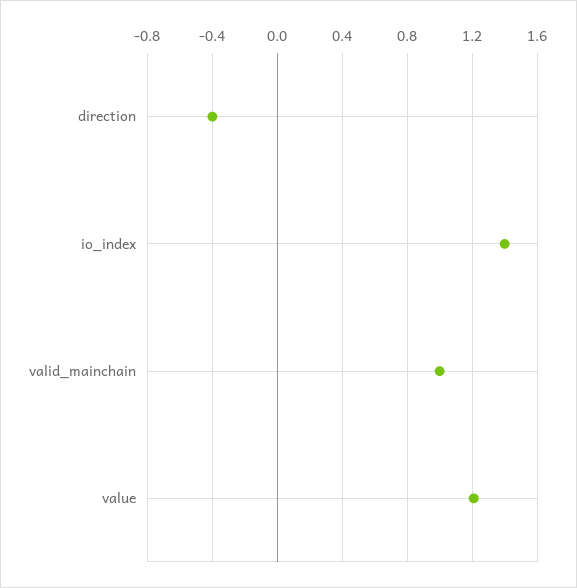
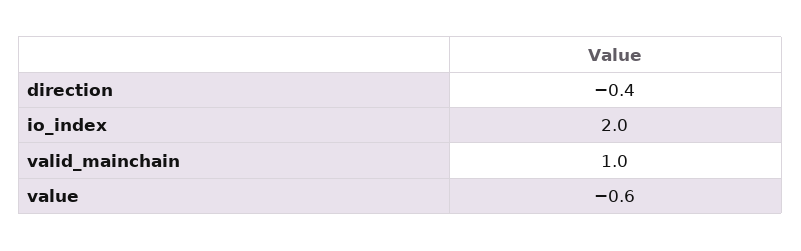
  {
    "direction": -0.4,
-   "io_index": 1.4,
+   "io_index": 2,
    "valid_mainchain": 1,
-   "value": 1.2
+   "value": -0.6
  }

